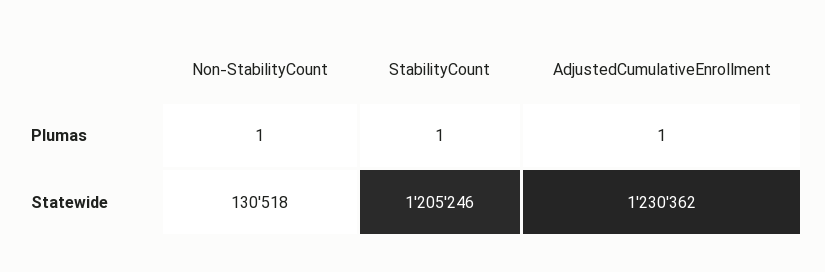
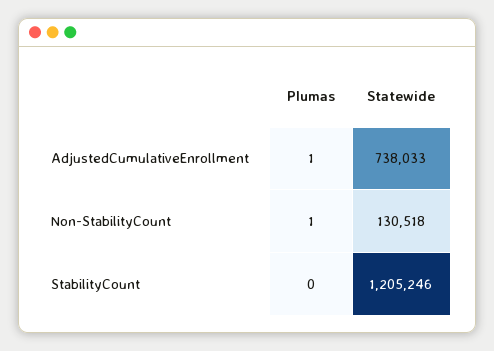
  {
    "Non-StabilityCount": {
      "Plumas": 1,
      "Statewide": 130518
    },
    "StabilityCount": {
-     "Plumas": 1,
+     "Plumas": 0,
      "Statewide": 1205246
    },
    "AdjustedCumulativeEnrollment": {
      "Plumas": 1,
-     "Statewide": 1230362
+     "Statewide": 738033
    }
  }

